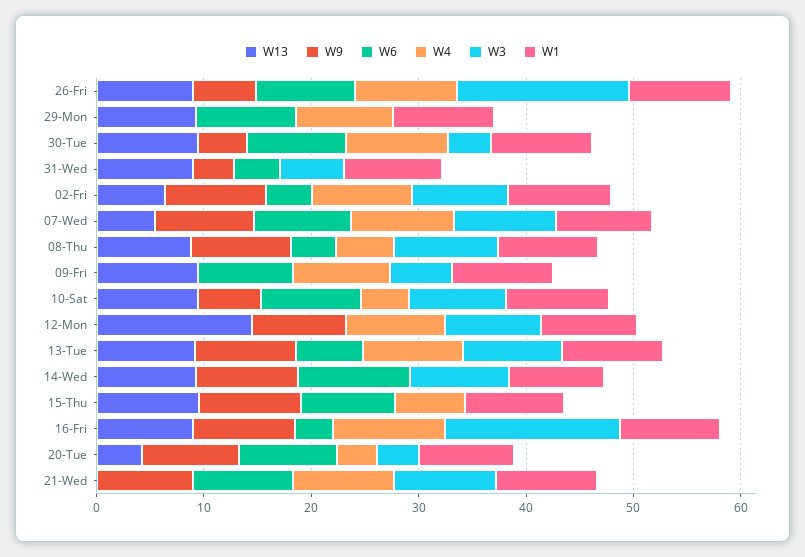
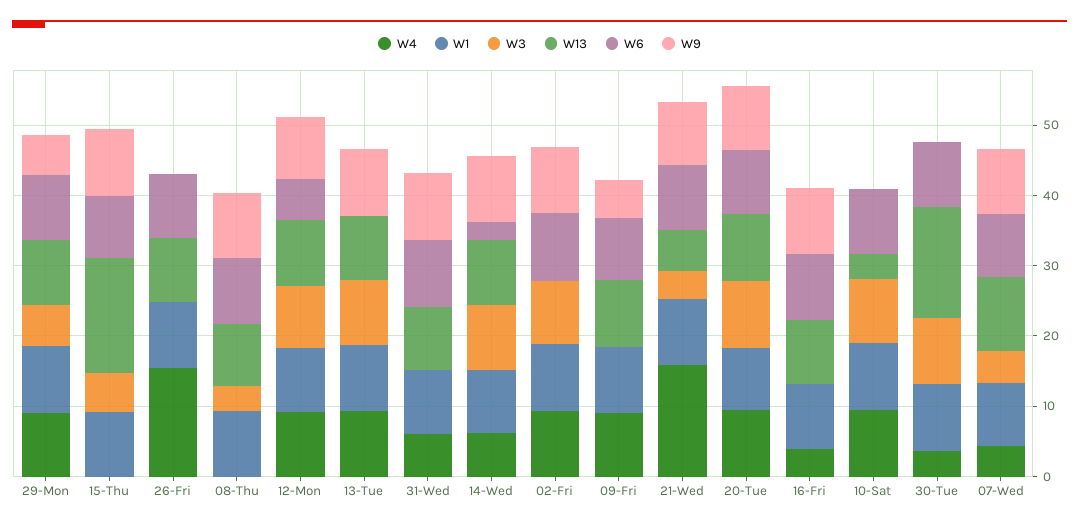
  {
    "W13": {
      "26-Fri": 10,
      "29-Mon": 10,
-     "30-Tue": 10,
+     "30-Tue": 16,
      "31-Wed": 10,
-     "02-Fri": 6,
+     "02-Fri": 0,
-     "07-Wed": 6,
+     "07-Wed": 10,
      "08-Thu": 8,
      "09-Fri": 10,
-     "10-Sat": 10,
+     "10-Sat": 4,
-     "12-Mon": 14,
+     "12-Mon": 10,
      "13-Tue": 10,
      "14-Wed": 10,
-     "15-Thu": 10,
+     "15-Thu": 16,
      "16-Fri": 10,
-     "20-Tue": 4,
+     "20-Tue": 10,
-     "21-Wed": 0
+     "21-Wed": 6
    },
    "W9": {
-     "26-Fri": 6,
+     "26-Fri": 0,
-     "29-Mon": 0,
+     "29-Mon": 6,
-     "30-Tue": 4,
+     "30-Tue": 0,
-     "31-Wed": 4,
+     "31-Wed": 10,
      "02-Fri": 10,
      "07-Wed": 10,
      "08-Thu": 10,
-     "09-Fri": 0,
+     "09-Fri": 6,
-     "10-Sat": 6,
+     "10-Sat": 0,
      "12-Mon": 8,
      "13-Tue": 10,
      "14-Wed": 10,
      "15-Thu": 10,
      "16-Fri": 10,
      "20-Tue": 10,
      "21-Wed": 10
    },
    "W6": {
      "26-Fri": 10,
      "29-Mon": 10,
      "30-Tue": 10,
-     "31-Wed": 4,
+     "31-Wed": 10,
-     "02-Fri": 4,
+     "02-Fri": 10,
      "07-Wed": 8,
-     "08-Thu": 4,
+     "08-Thu": 10,
      "09-Fri": 8,
      "10-Sat": 10,
-     "12-Mon": 0,
+     "12-Mon": 6,
-     "13-Tue": 6,
+     "13-Tue": 0,
-     "14-Wed": 10,
+     "14-Wed": 2,
      "15-Thu": 8,
-     "16-Fri": 4,
+     "16-Fri": 10,
      "20-Tue": 10,
      "21-Wed": 10
    },
    "W4": {
-     "26-Fri": 10,
+     "26-Fri": 16,
      "29-Mon": 10,
-     "30-Tue": 10,
+     "30-Tue": 4,
-     "31-Wed": 0,
+     "31-Wed": 6,
      "02-Fri": 10,
-     "07-Wed": 10,
+     "07-Wed": 4,
-     "08-Thu": 6,
+     "08-Thu": 0,
      "09-Fri": 8,
-     "10-Sat": 4,
+     "10-Sat": 10,
      "12-Mon": 10,
      "13-Tue": 10,
-     "14-Wed": 0,
+     "14-Wed": 6,
-     "15-Thu": 6,
+     "15-Thu": 0,
-     "16-Fri": 10,
+     "16-Fri": 4,
-     "20-Tue": 4,
+     "20-Tue": 10,
-     "21-Wed": 10
+     "21-Wed": 16
    },
    "W3": {
-     "26-Fri": 16,
+     "26-Fri": 0,
-     "29-Mon": 0,
+     "29-Mon": 6,
-     "30-Tue": 4,
+     "30-Tue": 10,
-     "31-Wed": 6,
+     "31-Wed": 0,
      "02-Fri": 10,
-     "07-Wed": 10,
+     "07-Wed": 4,
-     "08-Thu": 10,
+     "08-Thu": 4,
-     "09-Fri": 6,
+     "09-Fri": 0,
      "10-Sat": 8,
      "12-Mon": 8,
      "13-Tue": 10,
      "14-Wed": 10,
-     "15-Thu": 0,
+     "15-Thu": 6,
-     "16-Fri": 16,
+     "16-Fri": 0,
-     "20-Tue": 4,
+     "20-Tue": 10,
-     "21-Wed": 10
+     "21-Wed": 4
    },
    "W1": {
      "26-Fri": 10,
      "29-Mon": 10,
      "30-Tue": 10,
      "31-Wed": 10,
      "02-Fri": 10,
      "07-Wed": 10,
      "08-Thu": 10,
      "09-Fri": 10,
      "10-Sat": 10,
      "12-Mon": 8,
      "13-Tue": 10,
      "14-Wed": 8,
      "15-Thu": 10,
      "16-Fri": 10,
      "20-Tue": 8,
      "21-Wed": 10
    }
  }

